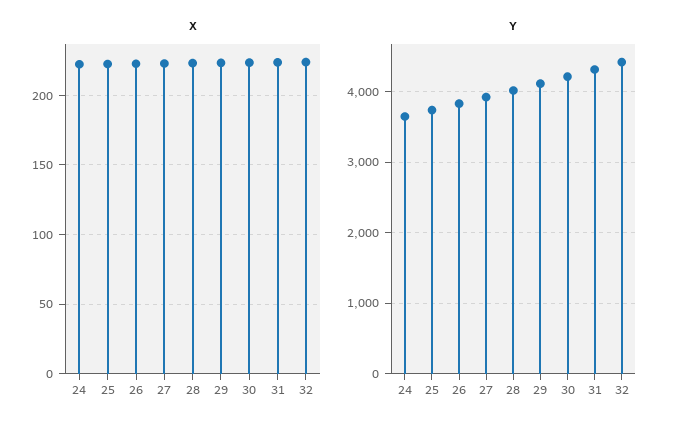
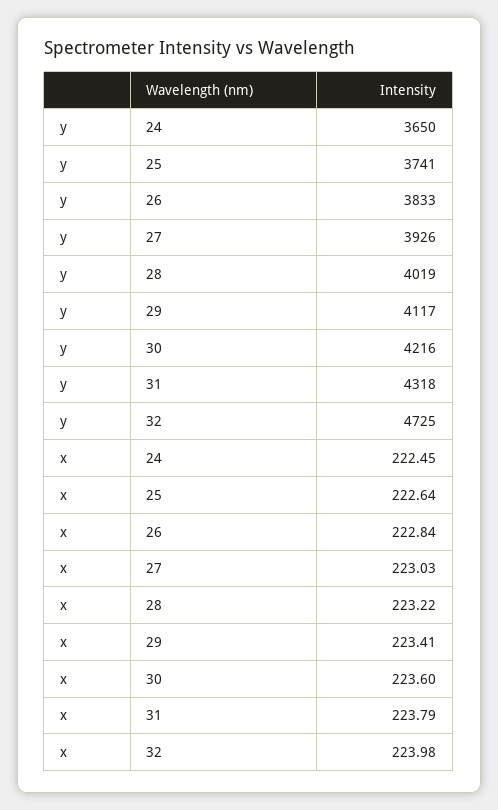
  {
    "X": {
      "24": 222.45,
      "25": 222.64,
      "26": 222.84,
      "27": 223.03,
      "28": 223.22,
      "29": 223.41,
      "30": 223.6,
      "31": 223.79,
      "32": 223.98
    },
    "Y": {
      "24": 3650,
      "25": 3741,
      "26": 3833,
      "27": 3926,
      "28": 4019,
      "29": 4117,
      "30": 4216,
      "31": 4318,
-     "32": 4400
+     "32": 4725
    }
  }

